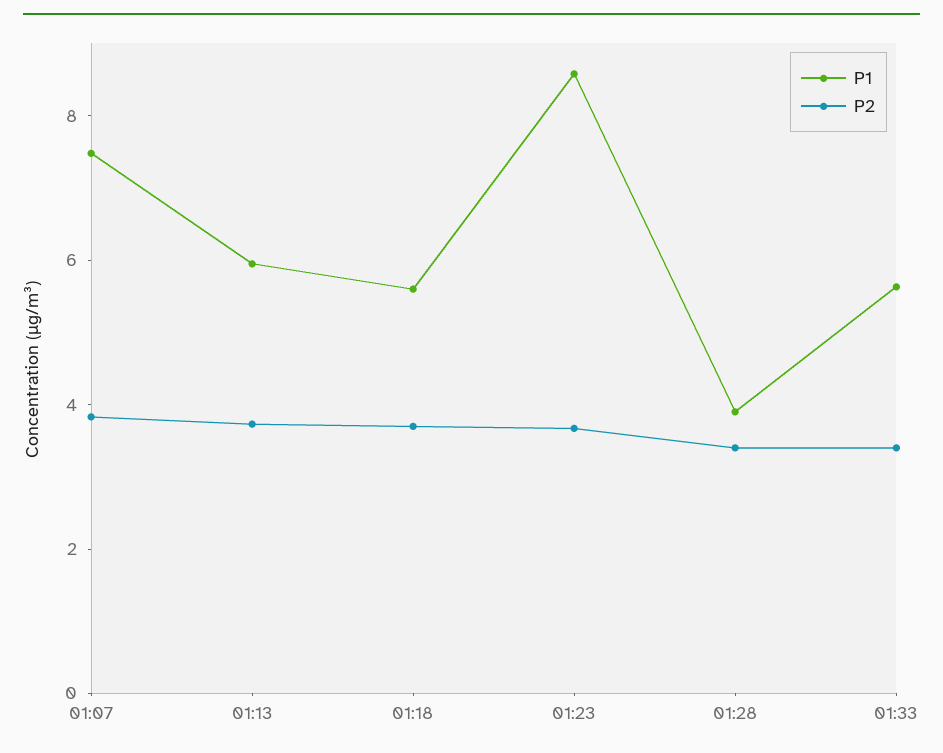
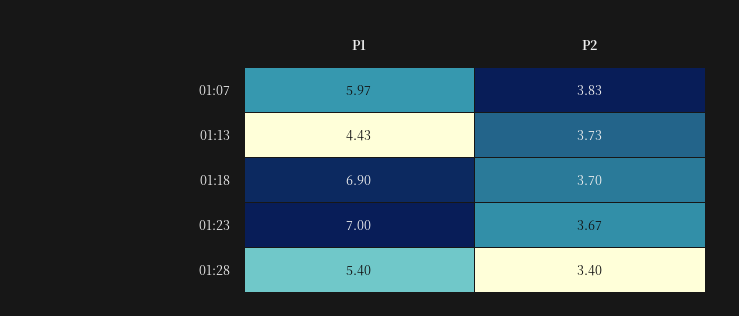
  {
    "P1": {
-     "01:07": 7.5,
+     "01:07": 5.97,
-     "01:13": 6,
+     "01:13": 4.43,
-     "01:18": 5.5,
+     "01:18": 6.9,
-     "01:23": 8.5,
+     "01:23": 7,
-     "01:28": 4,
+     "01:28": 5.4
-     "01:33": 5.5
    },
    "P2": {
      "01:07": 3.83,
      "01:13": 3.73,
      "01:18": 3.7,
      "01:23": 3.67,
-     "01:28": 3.4,
+     "01:28": 3.4
-     "01:33": 3.5
    }
  }

